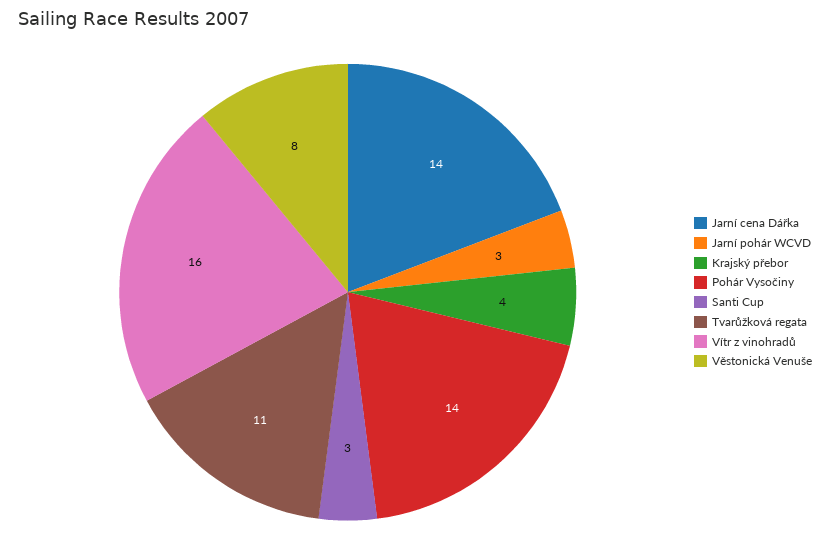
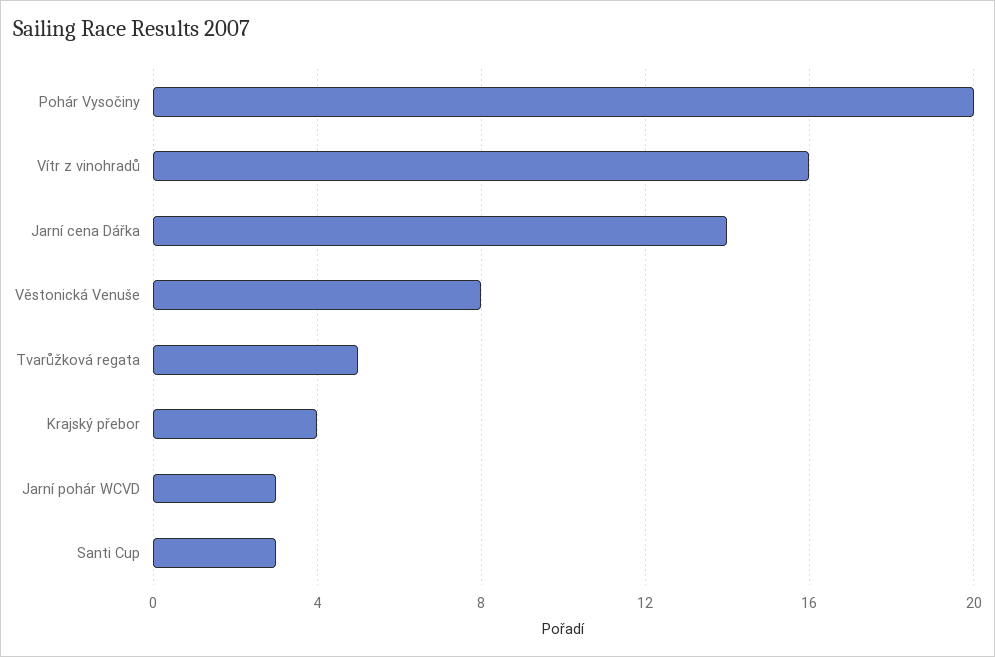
  {
    "Jarní cena Dářka": 14,
    "Jarní pohár WCVD": 3,
    "Krajský přebor": 4,
-   "Pohár Vysočiny": 14,
+   "Pohár Vysočiny": 20,
    "Santi Cup": 3,
-   "Tvarůžková regata": 11,
+   "Tvarůžková regata": 5,
    "Vítr z vinohradů": 16,
    "Věstonická Venuše": 8
  }

